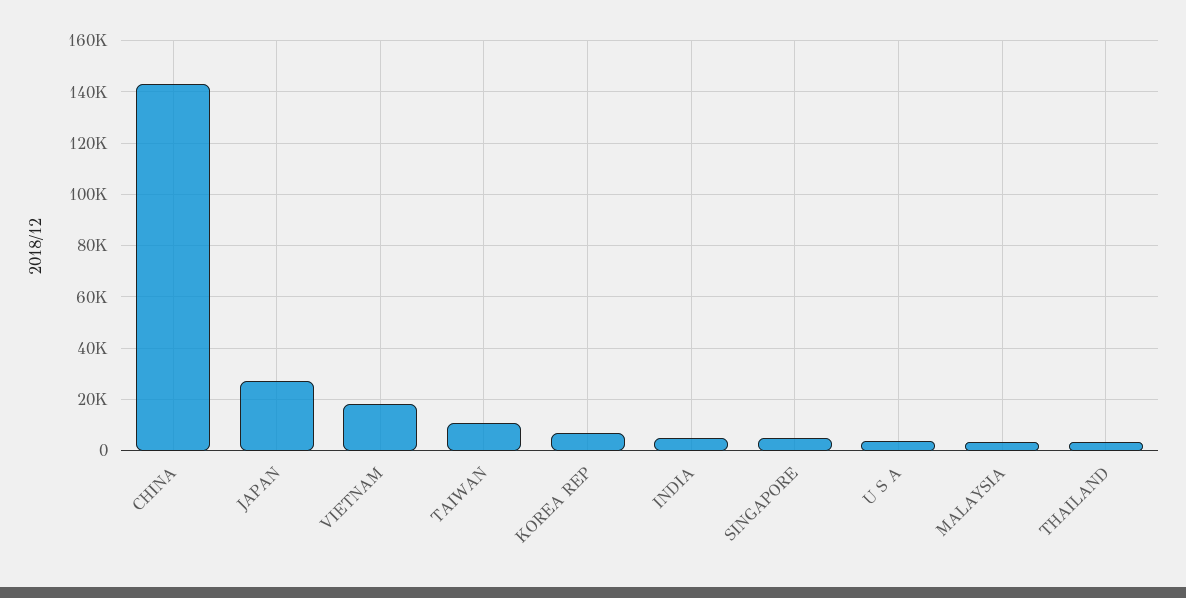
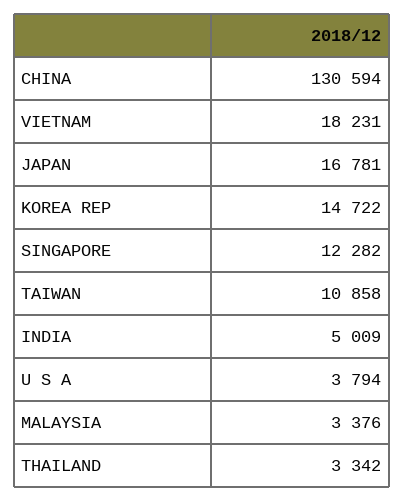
  {
-   "CHINA": 142500,
+   "CHINA": 130594,
-   "JAPAN": 27500,
+   "JAPAN": 16781,
    "VIETNAM": 18231,
    "TAIWAN": 10858,
-   "KOREA REP": 7500,
+   "KOREA REP": 14722,
    "INDIA": 5009,
-   "SINGAPORE": 5000,
+   "SINGAPORE": 12282,
    "U S A": 3794,
    "MALAYSIA": 3376,
    "THAILAND": 3342
  }

